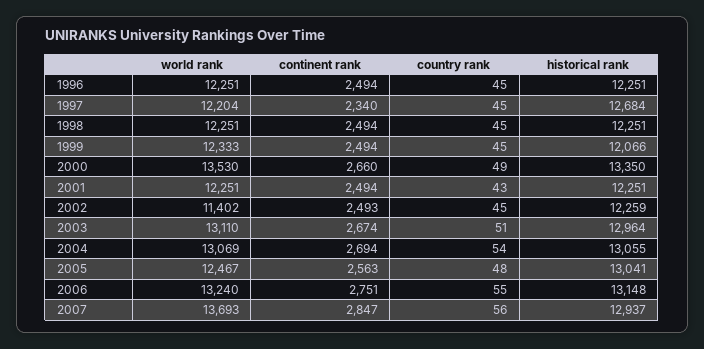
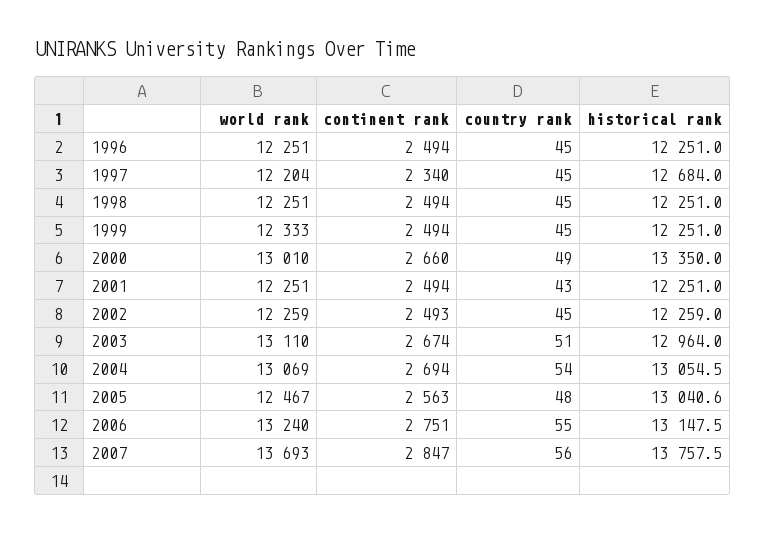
  {
    "world rank": {
      "1996": 12251,
      "1997": 12204,
      "1998": 12251,
      "1999": 12333,
-     "2000": 13530,
+     "2000": 13010,
      "2001": 12251,
-     "2002": 11402,
+     "2002": 12259,
      "2003": 13110,
      "2004": 13069,
      "2005": 12467,
      "2006": 13240,
      "2007": 13693
    },
    "continent rank": {
      "1996": 2494,
      "1997": 2340,
      "1998": 2494,
      "1999": 2494,
      "2000": 2660,
      "2001": 2494,
      "2002": 2493,
      "2003": 2674,
      "2004": 2694,
      "2005": 2563,
      "2006": 2751,
      "2007": 2847
    },
    "country rank": {
      "1996": 45,
      "1997": 45,
      "1998": 45,
      "1999": 45,
      "2000": 49,
      "2001": 43,
      "2002": 45,
      "2003": 51,
      "2004": 54,
      "2005": 48,
      "2006": 55,
      "2007": 56
    },
    "historical rank": {
      "1996": 12251,
      "1997": 12684,
      "1998": 12251,
-     "1999": 12066,
+     "1999": 12251,
      "2000": 13350,
      "2001": 12251,
      "2002": 12259,
      "2003": 12964,
      "2004": 13054.5,
      "2005": 13040.6,
      "2006": 13147.5,
-     "2007": 12937
+     "2007": 13757.5
    }
  }

